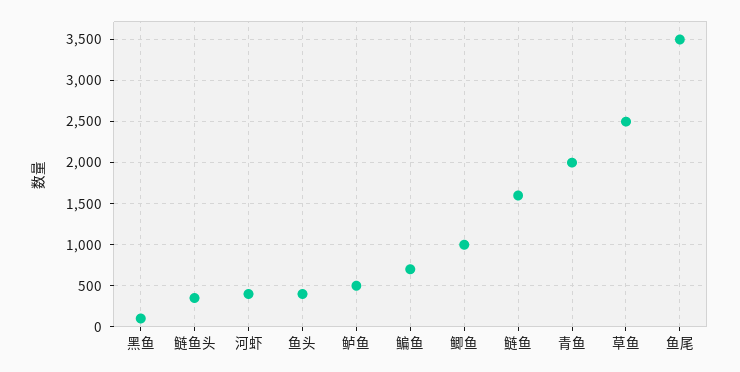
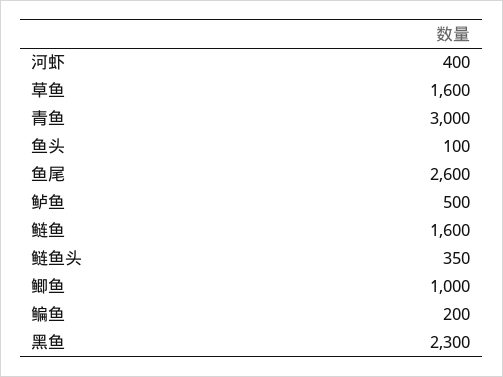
  {
-   "黑鱼": 100,
+   "黑鱼": 2300,
    "鲢鱼头": 350,
    "河虾": 400,
-   "鱼头": 400,
+   "鱼头": 100,
    "鲈鱼": 500,
-   "鳊鱼": 700,
+   "鳊鱼": 200,
    "鲫鱼": 1000,
    "鲢鱼": 1600,
-   "青鱼": 2000,
+   "青鱼": 3000,
-   "草鱼": 2500,
+   "草鱼": 1600,
-   "鱼尾": 3500
+   "鱼尾": 2600
  }

